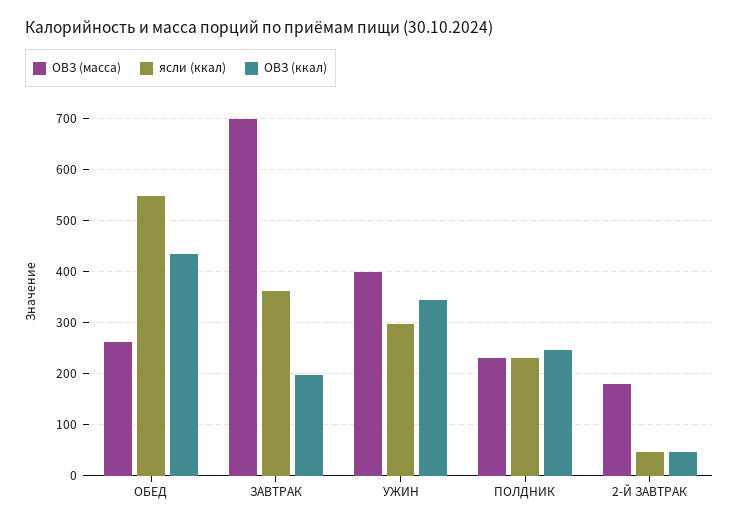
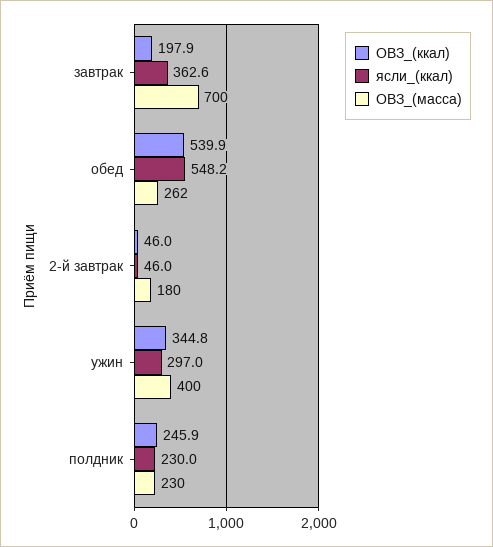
  {
    "ОВЗ (масса)": {
      "ОБЕД": 262,
      "ЗАВТРАК": 700,
      "УЖИН": 400,
      "ПОЛДНИК": 230,
      "2-Й ЗАВТРАК": 180
    },
    "ясли (ккал)": {
      "ОБЕД": 548.2,
      "ЗАВТРАК": 362.6,
      "УЖИН": 297,
      "ПОЛДНИК": 230,
      "2-Й ЗАВТРАК": 46
    },
    "ОВЗ (ккал)": {
-     "ОБЕД": 440,
+     "ОБЕД": 539.9,
      "ЗАВТРАК": 197.9,
      "УЖИН": 344.8,
      "ПОЛДНИК": 245.9,
      "2-Й ЗАВТРАК": 46
    }
  }

